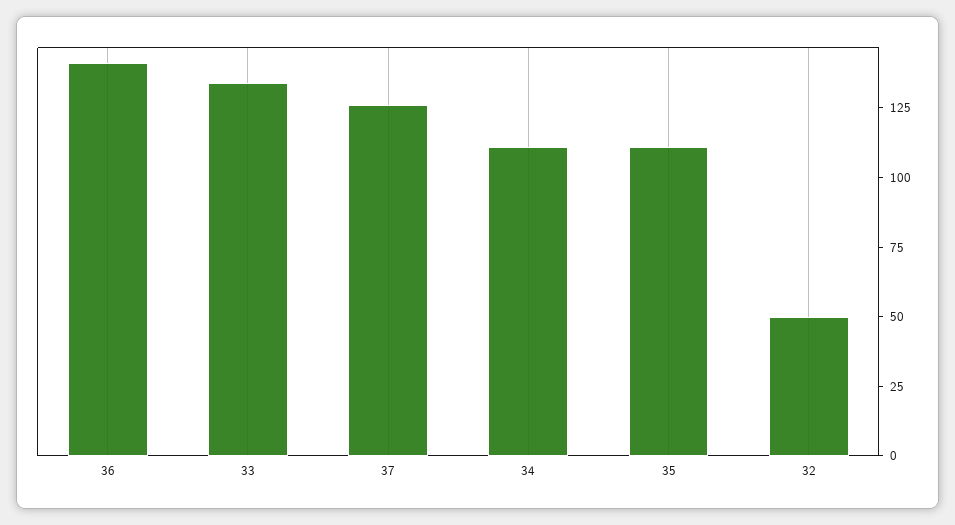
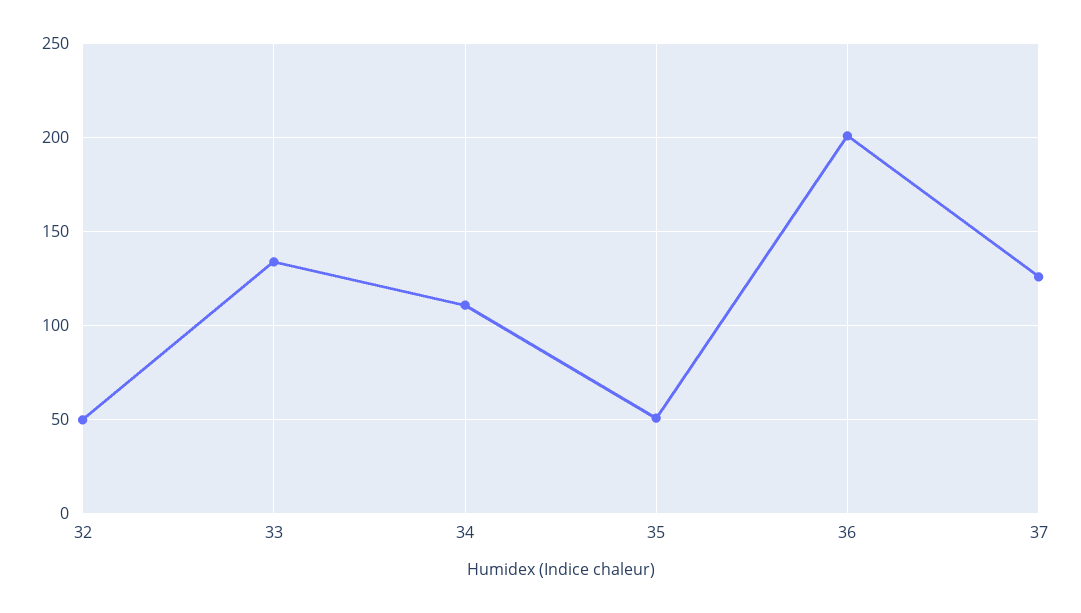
  {
-   "36": 140,
+   "36": 200,
    "33": 135,
    "37": 125,
    "34": 110,
-   "35": 110,
+   "35": 50,
    "32": 50
  }

